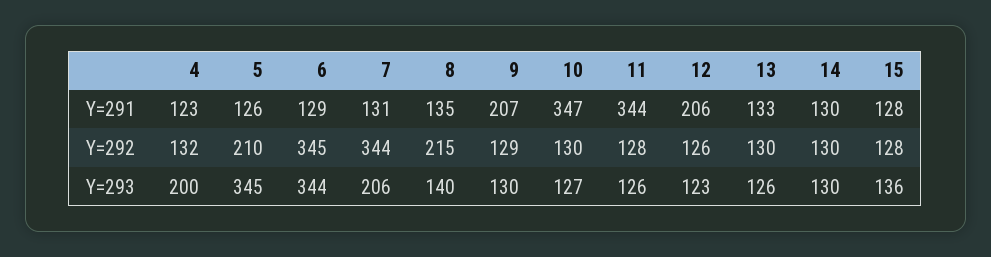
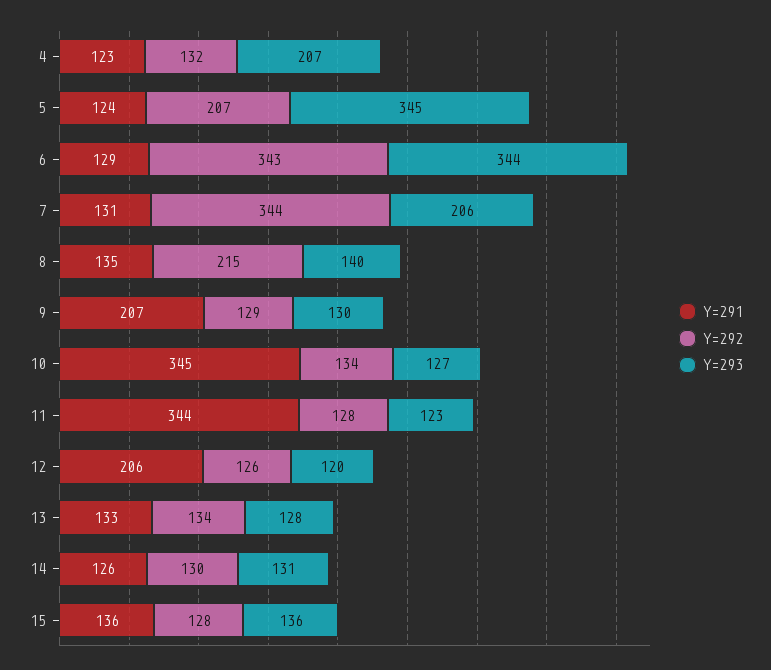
  {
    "Y=291": {
      "4": 123,
-     "5": 126,
+     "5": 124,
      "6": 129,
      "7": 131,
      "8": 135,
      "9": 207,
-     "10": 347,
+     "10": 345,
      "11": 344,
      "12": 206,
      "13": 133,
-     "14": 130,
+     "14": 126,
-     "15": 128
+     "15": 136
    },
    "Y=292": {
      "4": 132,
-     "5": 210,
+     "5": 207,
-     "6": 345,
+     "6": 343,
      "7": 344,
      "8": 215,
      "9": 129,
-     "10": 130,
+     "10": 134,
      "11": 128,
      "12": 126,
-     "13": 130,
+     "13": 134,
      "14": 130,
      "15": 128
    },
    "Y=293": {
-     "4": 200,
+     "4": 207,
      "5": 345,
      "6": 344,
      "7": 206,
      "8": 140,
      "9": 130,
      "10": 127,
-     "11": 126,
+     "11": 123,
-     "12": 123,
+     "12": 120,
-     "13": 126,
+     "13": 128,
-     "14": 130,
+     "14": 131,
      "15": 136
    }
  }

